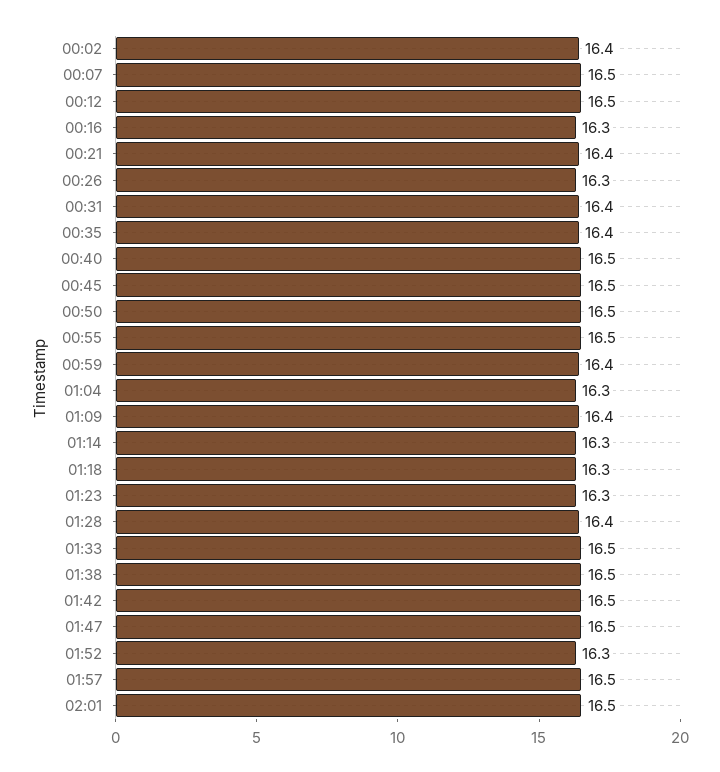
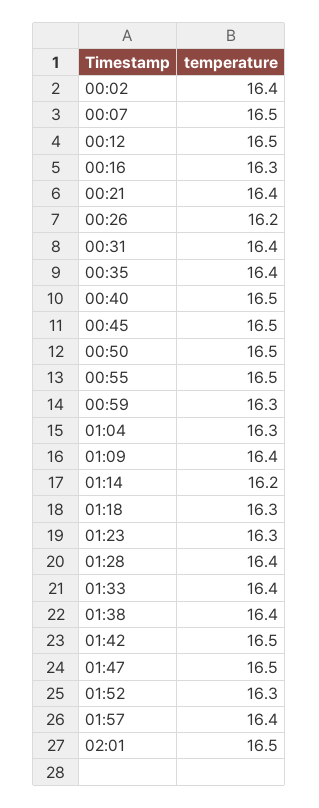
  {
    "00:02": 16.4,
    "00:07": 16.5,
    "00:12": 16.5,
    "00:16": 16.3,
    "00:21": 16.4,
-   "00:26": 16.3,
+   "00:26": 16.2,
    "00:31": 16.4,
    "00:35": 16.4,
    "00:40": 16.5,
    "00:45": 16.5,
    "00:50": 16.5,
    "00:55": 16.5,
-   "00:59": 16.4,
+   "00:59": 16.3,
    "01:04": 16.3,
    "01:09": 16.4,
-   "01:14": 16.3,
+   "01:14": 16.2,
    "01:18": 16.3,
    "01:23": 16.3,
    "01:28": 16.4,
-   "01:33": 16.5,
+   "01:33": 16.4,
-   "01:38": 16.5,
+   "01:38": 16.4,
    "01:42": 16.5,
    "01:47": 16.5,
    "01:52": 16.3,
-   "01:57": 16.5,
+   "01:57": 16.4,
    "02:01": 16.5
  }

